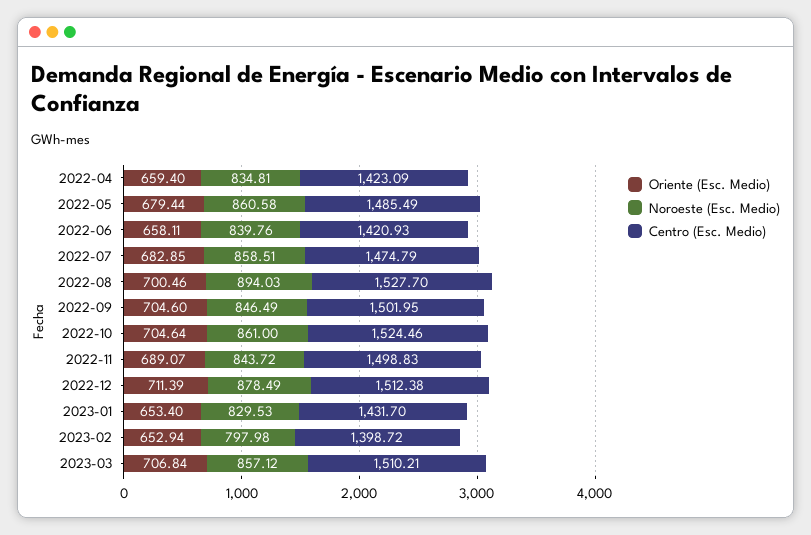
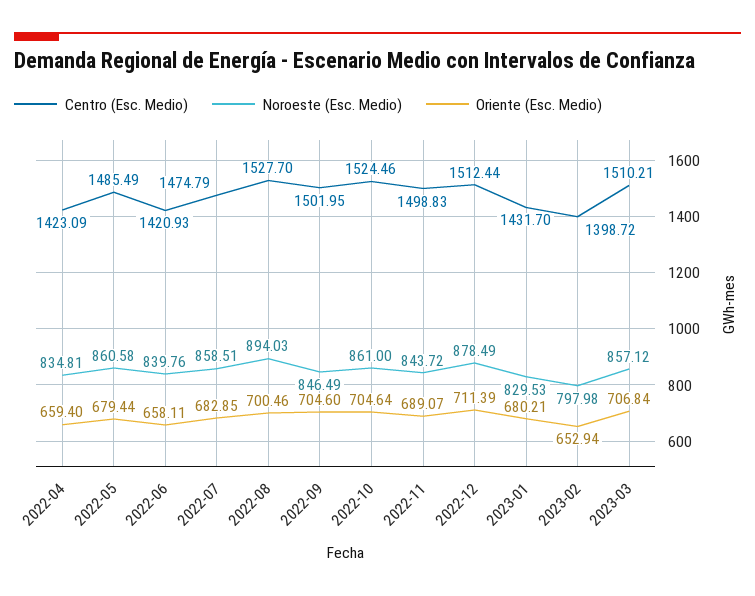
  {
    "Oriente (Esc. Medio)": {
      "2022-04": 659.4,
      "2022-05": 679.44,
      "2022-06": 658.11,
      "2022-07": 682.85,
      "2022-08": 700.46,
      "2022-09": 704.6,
      "2022-10": 704.64,
      "2022-11": 689.07,
      "2022-12": 711.39,
-     "2023-01": 653.4,
+     "2023-01": 680.21,
      "2023-02": 652.94,
      "2023-03": 706.84
    },
    "Noroeste (Esc. Medio)": {
      "2022-04": 834.81,
      "2022-05": 860.58,
      "2022-06": 839.76,
      "2022-07": 858.51,
      "2022-08": 894.03,
      "2022-09": 846.49,
      "2022-10": 861,
      "2022-11": 843.72,
      "2022-12": 878.49,
      "2023-01": 829.53,
      "2023-02": 797.98,
      "2023-03": 857.12
    },
    "Centro (Esc. Medio)": {
      "2022-04": 1423.09,
      "2022-05": 1485.49,
      "2022-06": 1420.93,
      "2022-07": 1474.79,
      "2022-08": 1527.7,
      "2022-09": 1501.95,
      "2022-10": 1524.46,
      "2022-11": 1498.83,
-     "2022-12": 1512.38,
+     "2022-12": 1512.44,
      "2023-01": 1431.7,
      "2023-02": 1398.72,
      "2023-03": 1510.21
    }
  }

